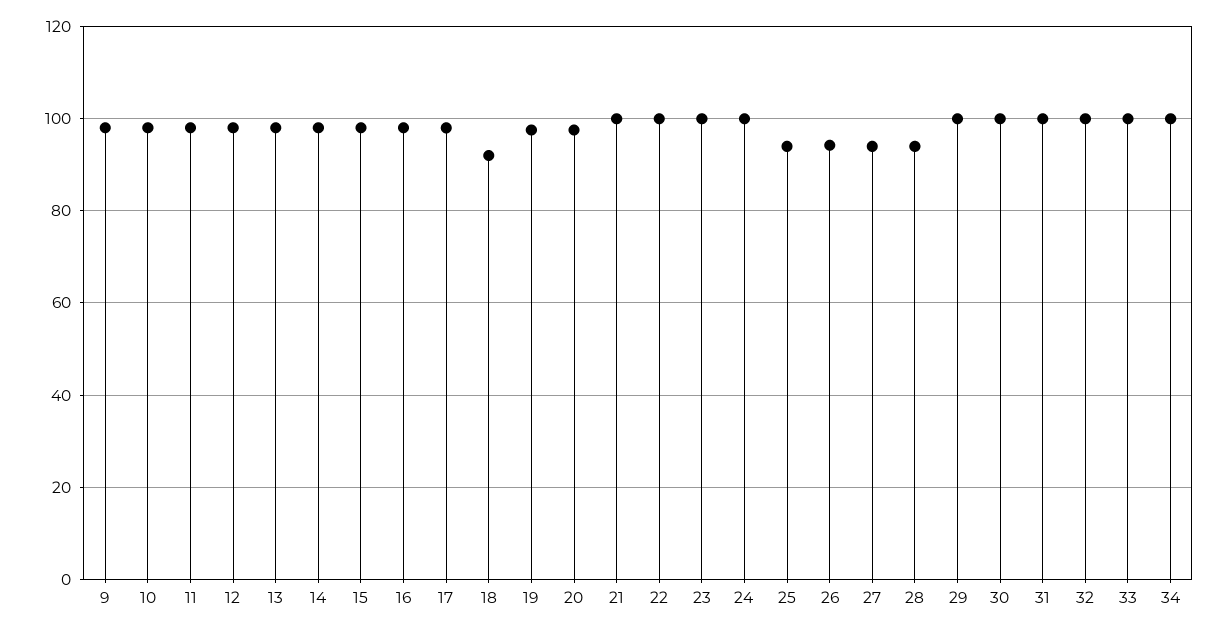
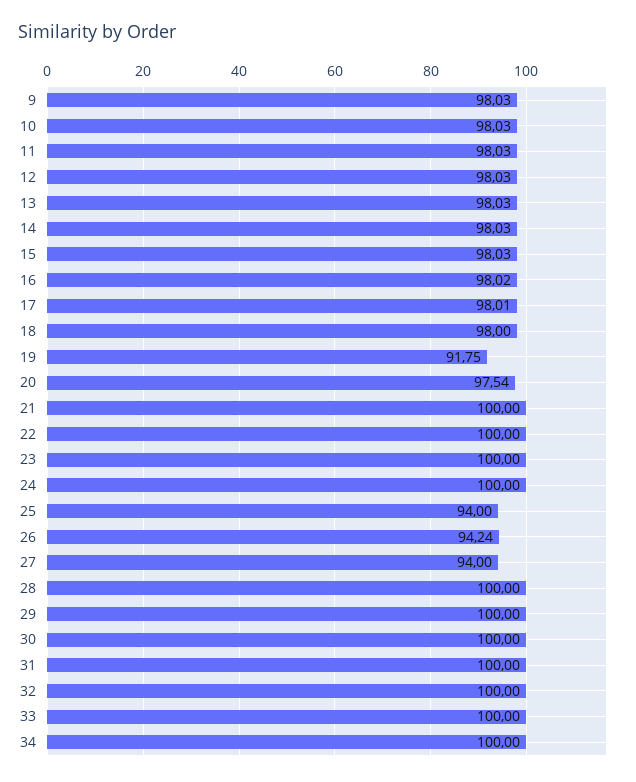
  {
    "9": 98.03,
    "10": 98.03,
    "11": 98.03,
    "12": 98.03,
    "13": 98.03,
    "14": 98.03,
    "15": 98.03,
    "16": 98.02,
    "17": 98.01,
-   "18": 92,
+   "18": 98,
-   "19": 98,
+   "19": 91.75,
    "20": 97.54,
    "21": 100,
    "22": 100,
    "23": 100,
    "24": 100,
    "25": 94,
    "26": 94.24,
    "27": 94,
-   "28": 94,
+   "28": 100,
    "29": 100,
    "30": 100,
    "31": 100,
    "32": 100,
    "33": 100,
    "34": 100
  }

